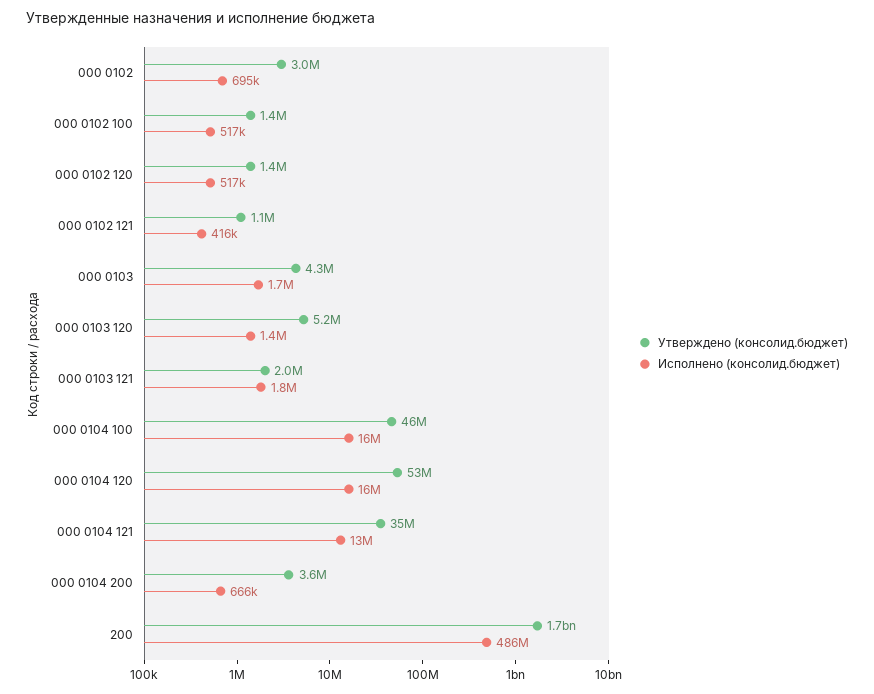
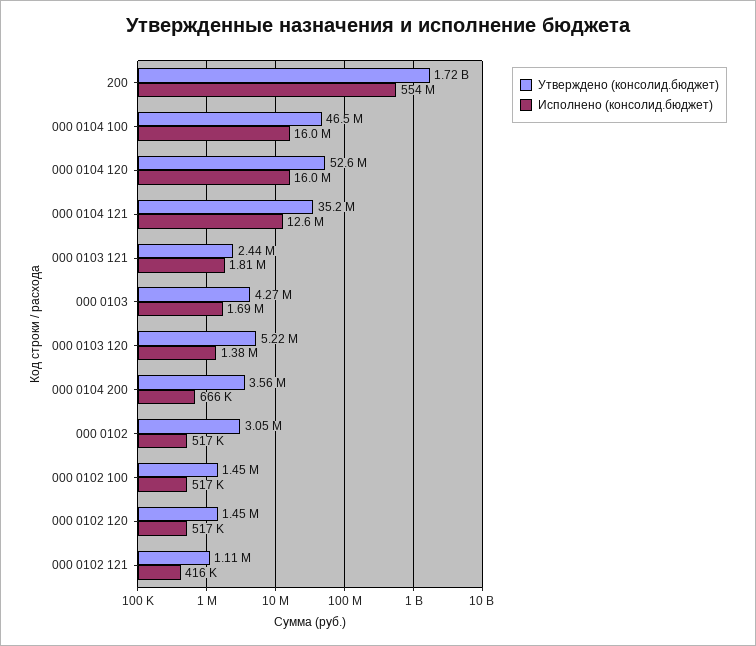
  {
    "Утверждено (консолид.бюджет)": {
      "000 0102": 3050000,
      "000 0102 100": 1450000,
      "000 0102 120": 1450000,
      "000 0102 121": 1110000,
      "000 0103": 4270000,
      "000 0103 120": 5220000,
-     "000 0103 121": 2000000,
+     "000 0103 121": 2440000,
      "000 0104 100": 46500000,
      "000 0104 120": 52600000,
      "000 0104 121": 35200000,
      "000 0104 200": 3560000,
      "200": 1720000000
    },
    "Исполнено (консолид.бюджет)": {
-     "000 0102": 695000,
+     "000 0102": 517000,
      "000 0102 100": 517000,
      "000 0102 120": 517000,
      "000 0102 121": 416000,
      "000 0103": 1690000,
      "000 0103 120": 1380000,
      "000 0103 121": 1810000,
      "000 0104 100": 16000000,
      "000 0104 120": 16000000,
      "000 0104 121": 12600000,
      "000 0104 200": 666000,
-     "200": 486000000
+     "200": 554000000
    }
  }

